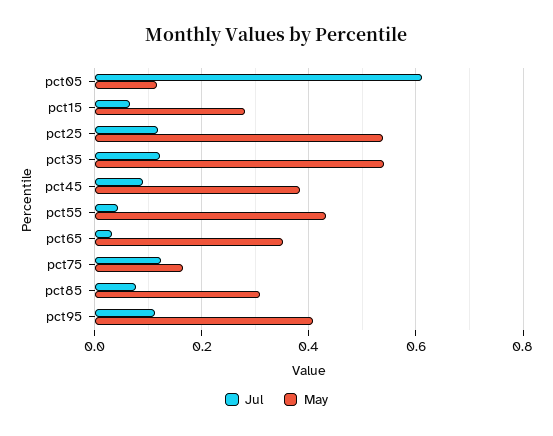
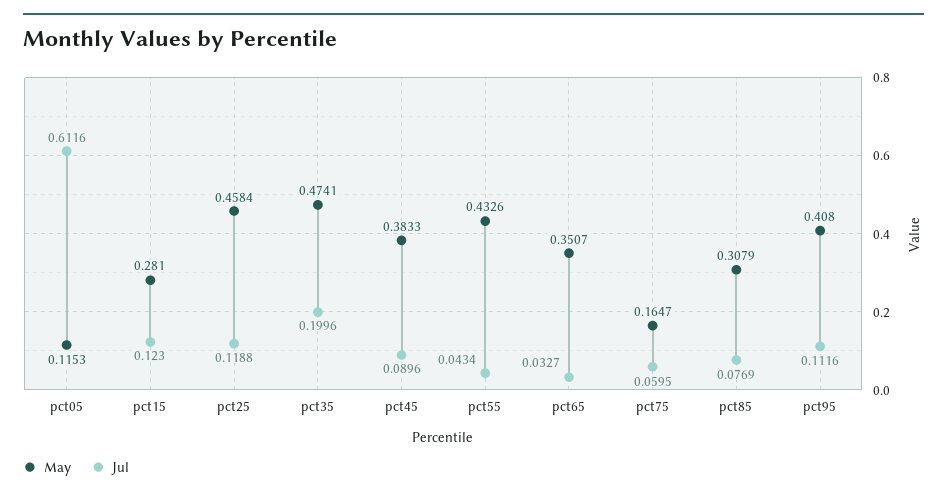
  {
    "Jul": {
      "pct05": 0.6116,
-     "pct15": 0.06,
+     "pct15": 0.123,
      "pct25": 0.1188,
-     "pct35": 0.12,
+     "pct35": 0.1996,
      "pct45": 0.0896,
      "pct55": 0.0434,
      "pct65": 0.0327,
-     "pct75": 0.12,
+     "pct75": 0.0595,
      "pct85": 0.0769,
      "pct95": 0.1116
    },
    "May": {
      "pct05": 0.1153,
      "pct15": 0.281,
-     "pct25": 0.54,
+     "pct25": 0.4584,
-     "pct35": 0.54,
+     "pct35": 0.4741,
      "pct45": 0.3833,
      "pct55": 0.4326,
      "pct65": 0.3507,
      "pct75": 0.1647,
      "pct85": 0.3079,
      "pct95": 0.408
    }
  }

